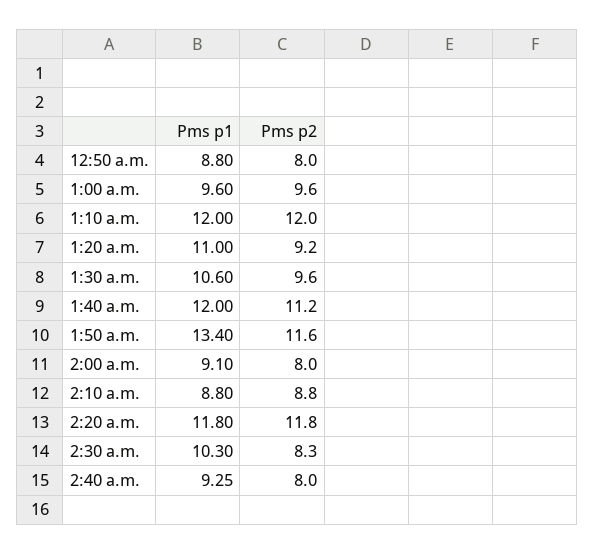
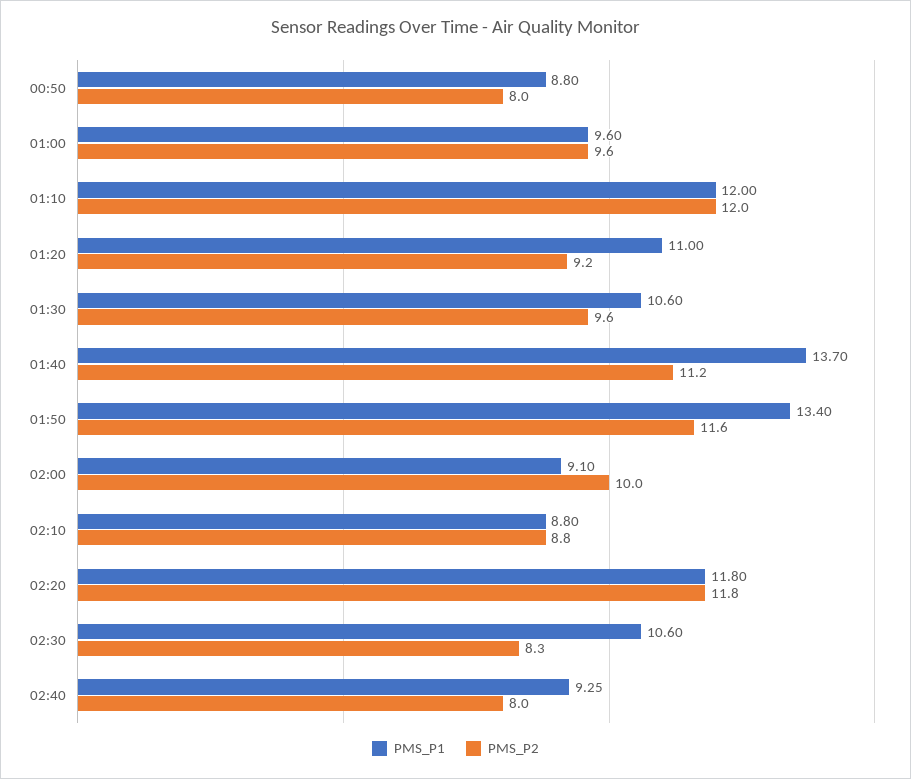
  {
    "Pms p1": {
      "12:50 a.m.": 8.8,
      "1:00 a.m.": 9.6,
      "1:10 a.m.": 12,
      "1:20 a.m.": 11,
      "1:30 a.m.": 10.6,
-     "1:40 a.m.": 12,
+     "1:40 a.m.": 13.7,
      "1:50 a.m.": 13.4,
      "2:00 a.m.": 9.1,
      "2:10 a.m.": 8.8,
      "2:20 a.m.": 11.8,
-     "2:30 a.m.": 10.3,
+     "2:30 a.m.": 10.6,
      "2:40 a.m.": 9.25
    },
    "Pms p2": {
      "12:50 a.m.": 8,
      "1:00 a.m.": 9.6,
      "1:10 a.m.": 12,
      "1:20 a.m.": 9.2,
      "1:30 a.m.": 9.6,
      "1:40 a.m.": 11.2,
      "1:50 a.m.": 11.6,
-     "2:00 a.m.": 8,
+     "2:00 a.m.": 10,
      "2:10 a.m.": 8.8,
      "2:20 a.m.": 11.8,
      "2:30 a.m.": 8.3,
      "2:40 a.m.": 8
    }
  }

